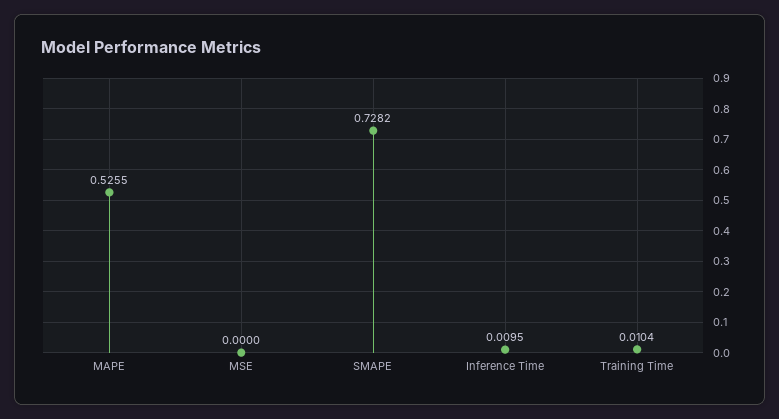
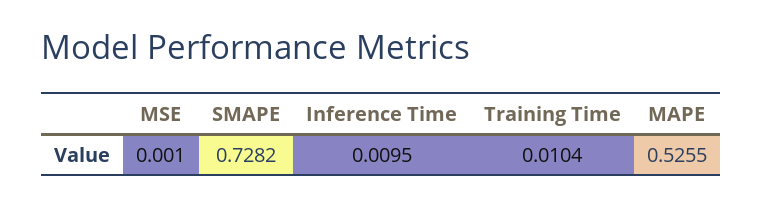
  {
    "MAPE": 0.5255,
-   "MSE": 0,
+   "MSE": 0.001,
    "SMAPE": 0.7282,
    "Inference Time": 0.0095,
    "Training Time": 0.0104
  }

